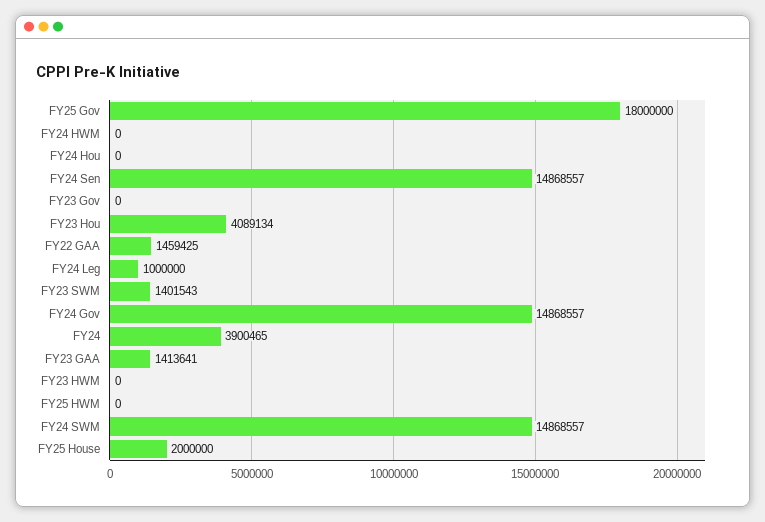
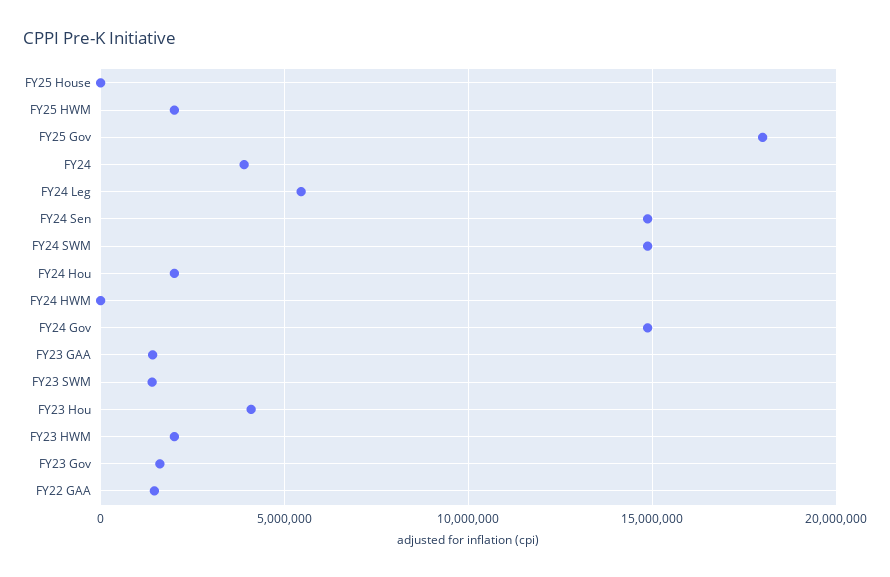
  {
    "FY25 Gov": 18000000,
    "FY24 HWM": 0,
-   "FY24 Hou": 0,
+   "FY24 Hou": 2000000,
    "FY24 Sen": 14868557,
-   "FY23 Gov": 0,
+   "FY23 Gov": 1500000,
    "FY23 Hou": 4089134,
    "FY22 GAA": 1459425,
-   "FY24 Leg": 1000000,
+   "FY24 Leg": 5500000,
    "FY23 SWM": 1401543,
    "FY24 Gov": 14868557,
    "FY24": 3900465,
    "FY23 GAA": 1413641,
-   "FY23 HWM": 0,
+   "FY23 HWM": 2000000,
-   "FY25 HWM": 0,
+   "FY25 HWM": 2000000,
    "FY24 SWM": 14868557,
-   "FY25 House": 2000000
+   "FY25 House": 0
  }

